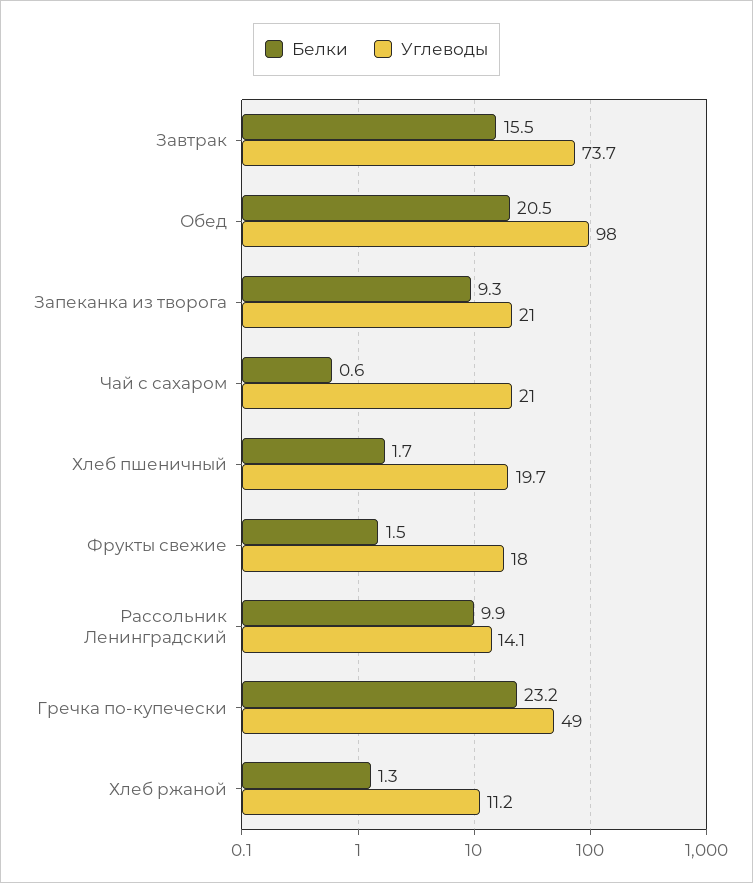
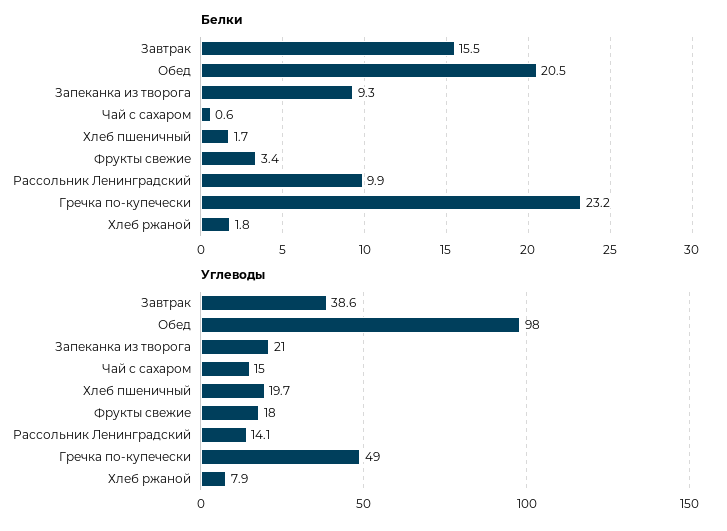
  {
    "Белки": {
      "Завтрак": 15.5,
      "Обед": 20.5,
      "Запеканка из творога": 9.3,
      "Чай с сахаром": 0.6,
      "Хлеб пшеничный": 1.7,
-     "Фрукты свежие": 1.5,
+     "Фрукты свежие": 3.4,
      "Рассольник Ленинградский": 9.9,
      "Гречка по-купечески": 23.2,
-     "Хлеб ржаной": 1.3
+     "Хлеб ржаной": 1.8
    },
    "Углеводы": {
-     "Завтрак": 73.7,
+     "Завтрак": 38.6,
      "Обед": 98,
      "Запеканка из творога": 21,
-     "Чай с сахаром": 21,
+     "Чай с сахаром": 15,
      "Хлеб пшеничный": 19.7,
      "Фрукты свежие": 18,
      "Рассольник Ленинградский": 14.1,
      "Гречка по-купечески": 49,
-     "Хлеб ржаной": 11.2
+     "Хлеб ржаной": 7.9
    }
  }

